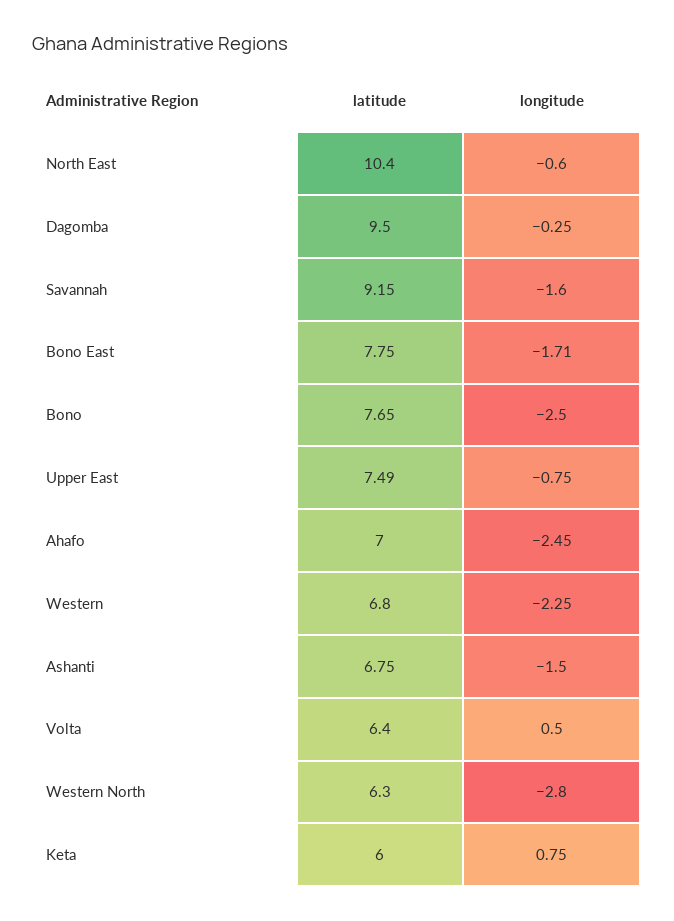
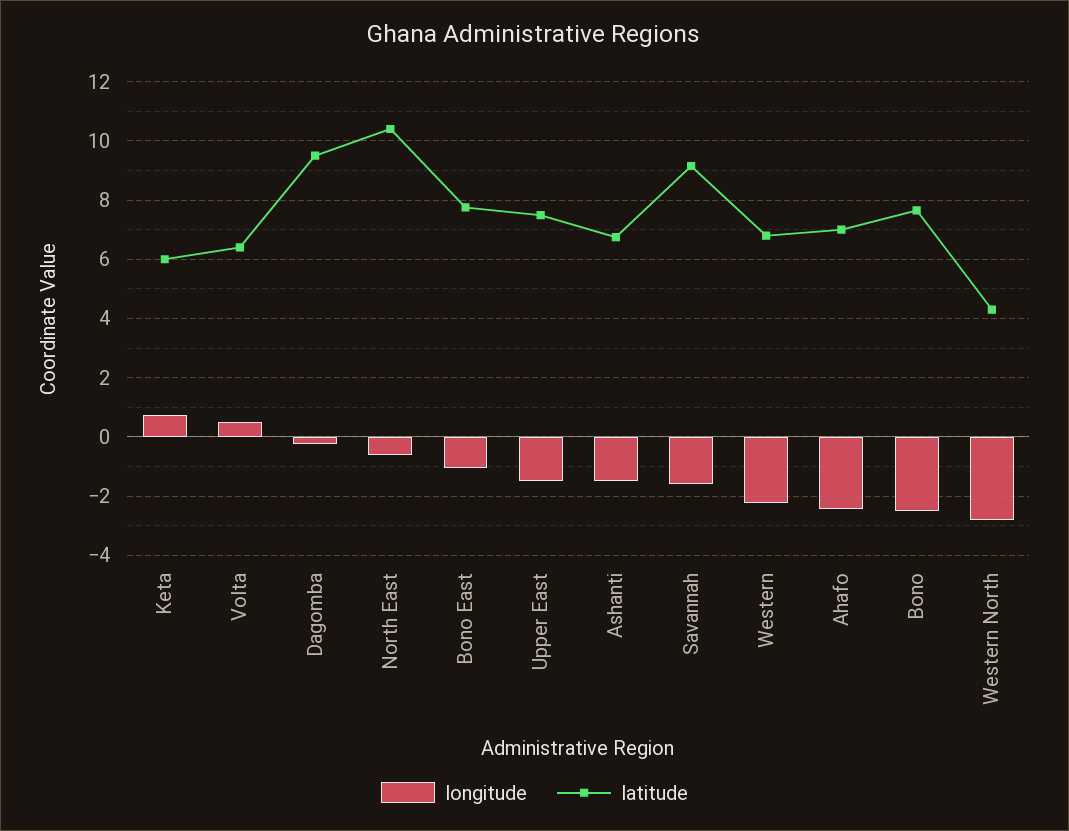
  {
    "latitude": {
      "North East": 10.4,
      "Dagomba": 9.5,
      "Savannah": 9.15,
      "Bono East": 7.75,
      "Bono": 7.65,
      "Upper East": 7.49,
      "Ahafo": 7,
      "Western": 6.8,
      "Ashanti": 6.75,
      "Volta": 6.4,
-     "Western North": 6.3,
+     "Western North": 4.25,
      "Keta": 6
    },
    "longitude": {
      "North East": -0.6,
      "Dagomba": -0.25,
      "Savannah": -1.6,
-     "Bono East": -1.71,
+     "Bono East": -1,
      "Bono": -2.5,
-     "Upper East": -0.75,
+     "Upper East": -1.5,
      "Ahafo": -2.45,
      "Western": -2.25,
      "Ashanti": -1.5,
      "Volta": 0.5,
      "Western North": -2.8,
      "Keta": 0.75
    }
  }

